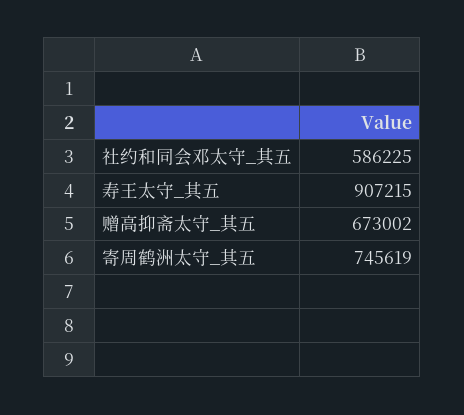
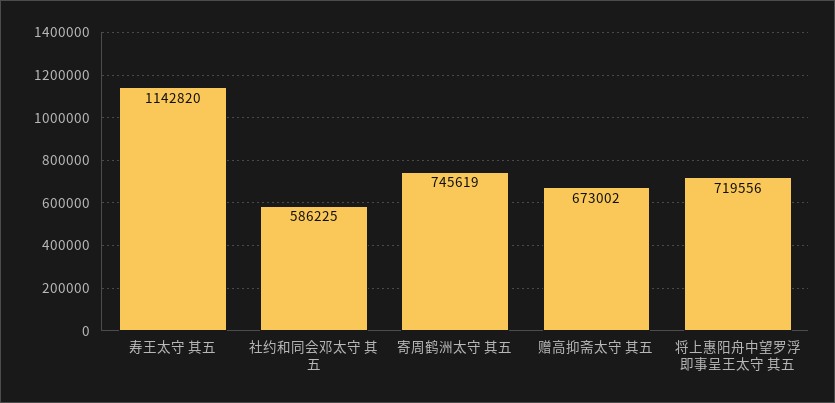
  {
    "社约和同会邓太守_其五": 586225,
-   "寿王太守_其五": 907215,
+   "寿王太守_其五": 1142820,
    "赠高抑斋太守_其五": 673002,
-   "寄周鹤洲太守_其五": 745619
+   "寄周鹤洲太守_其五": 745619,
+   "将上惠阳舟中望罗浮即事呈王太守 其五": 719556
  }

